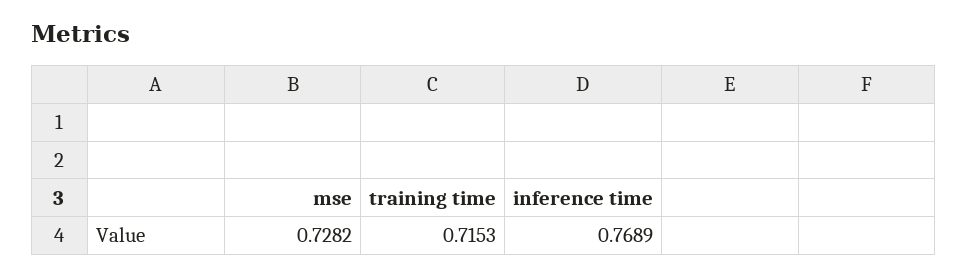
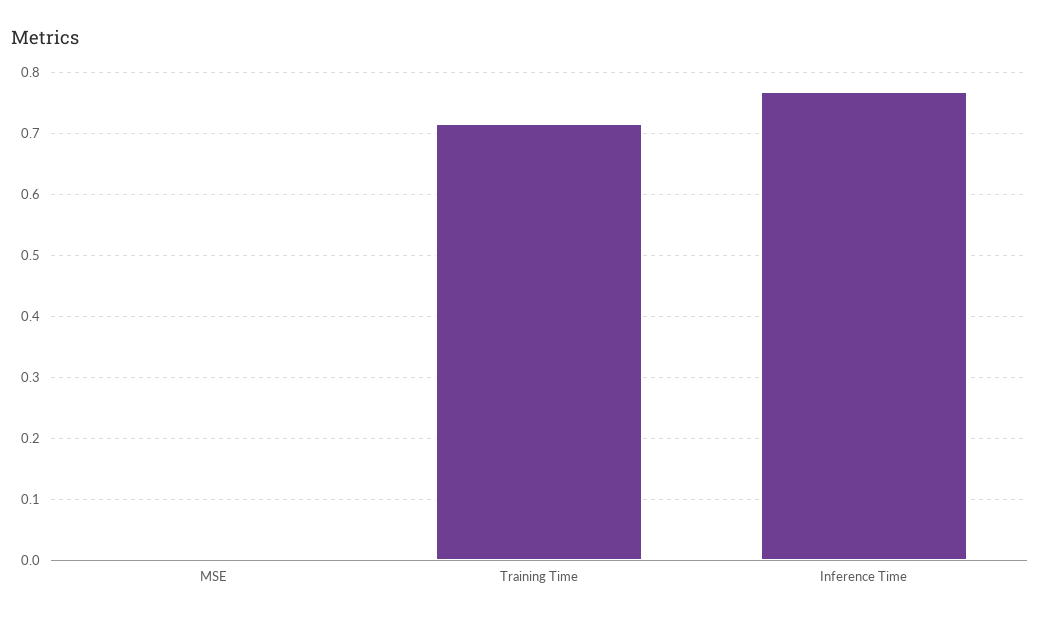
  {
-   "mse": 0.7282,
+   "mse": 0,
    "training time": 0.7153,
    "inference time": 0.7689
  }

